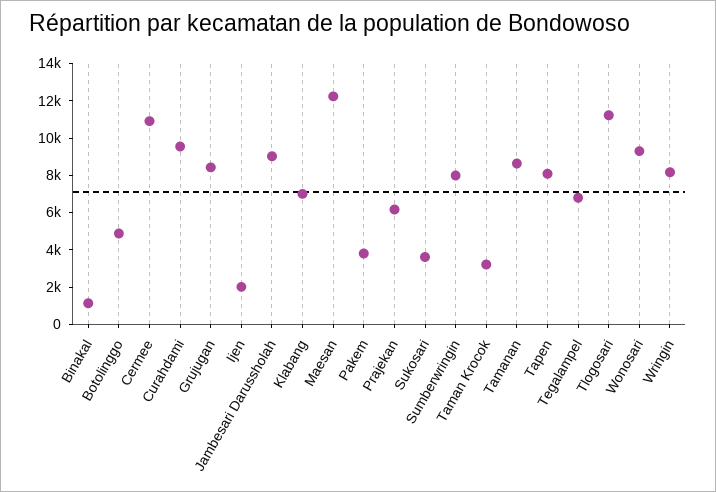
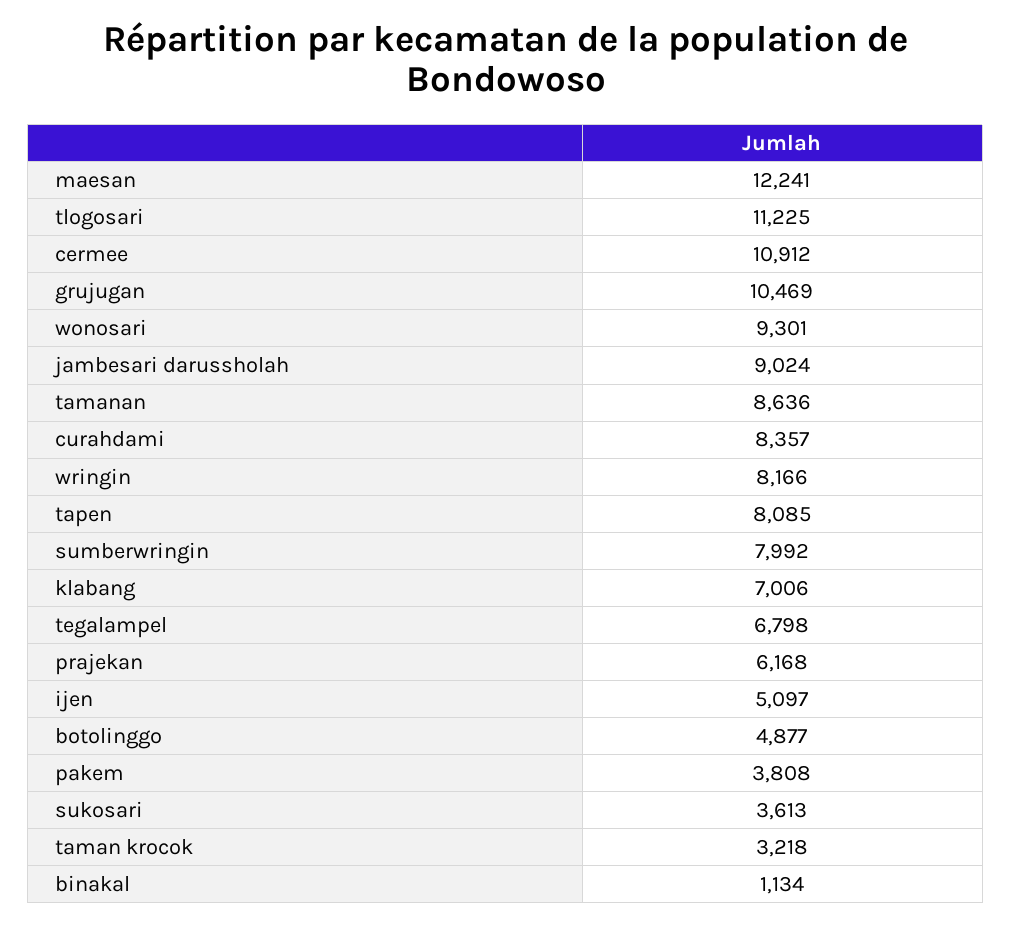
  {
    "Binakal": 1134,
    "Botolinggo": 4877,
    "Cermee": 10912,
-   "Curahdami": 9500,
+   "Curahdami": 8357,
-   "Grujugan": 8500,
+   "Grujugan": 10469,
-   "Ijen": 2000,
+   "Ijen": 5097,
    "Jambesari Darussholah": 9024,
    "Klabang": 7006,
    "Maesan": 12241,
    "Pakem": 3808,
    "Prajekan": 6168,
    "Sukosari": 3613,
    "Sumberwringin": 7992,
    "Taman Krocok": 3218,
    "Tamanan": 8636,
    "Tapen": 8085,
    "Tegalampel": 6798,
    "Tlogosari": 11225,
    "Wonosari": 9301,
    "Wringin": 8166
  }

